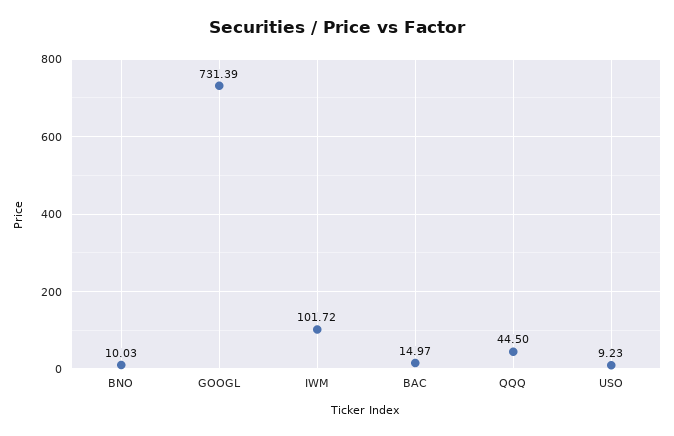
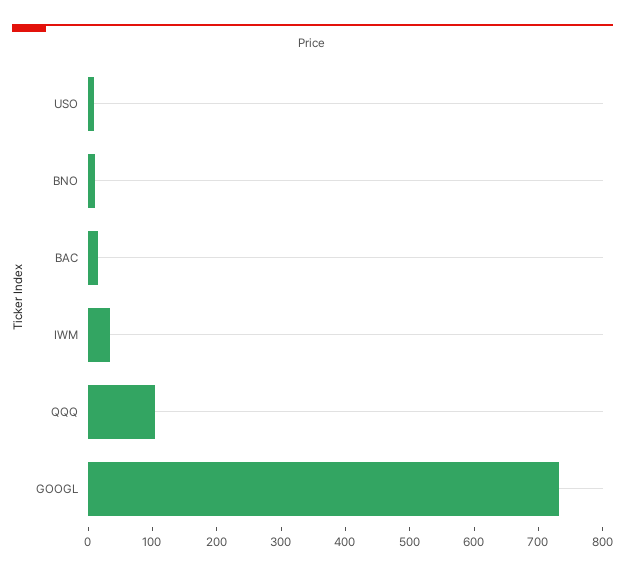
  {
    "BNO": 10.03,
    "GOOGL": 731.39,
-   "IWM": 101.72,
+   "IWM": 40,
    "BAC": 14.97,
-   "QQQ": 44.5,
+   "QQQ": 100,
    "USO": 9.23
  }

